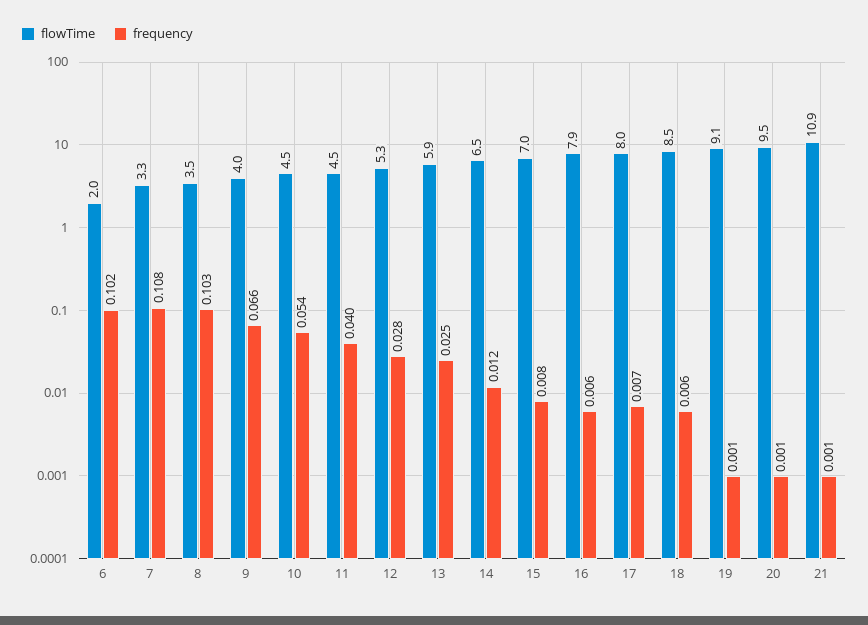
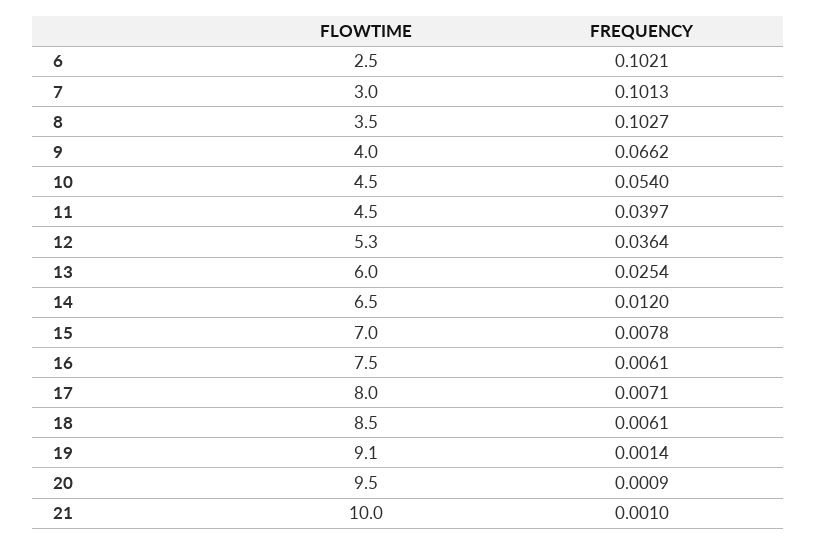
  {
    "flowTime": {
-     "6": 2,
+     "6": 2.5,
-     "7": 3.3,
+     "7": 3,
      "8": 3.5,
      "9": 4,
      "10": 4.5,
      "11": 4.5,
      "12": 5.3,
-     "13": 5.9,
+     "13": 6,
      "14": 6.5,
      "15": 7,
-     "16": 7.9,
+     "16": 7.5,
      "17": 8,
      "18": 8.5,
      "19": 9.1,
      "20": 9.5,
-     "21": 10.9
+     "21": 10
    },
    "frequency": {
      "6": 0.1021,
-     "7": 0.108,
+     "7": 0.1013,
      "8": 0.1027,
      "9": 0.0662,
      "10": 0.054,
      "11": 0.0397,
-     "12": 0.028,
+     "12": 0.0364,
      "13": 0.0254,
      "14": 0.012,
      "15": 0.0078,
      "16": 0.0061,
      "17": 0.0071,
      "18": 0.0061,
      "19": 0.0014,
      "20": 0.0009,
      "21": 0.001
    }
  }

